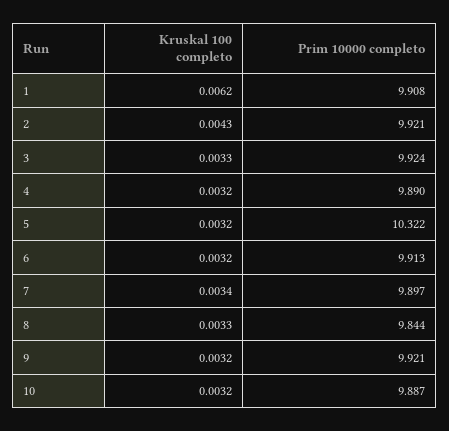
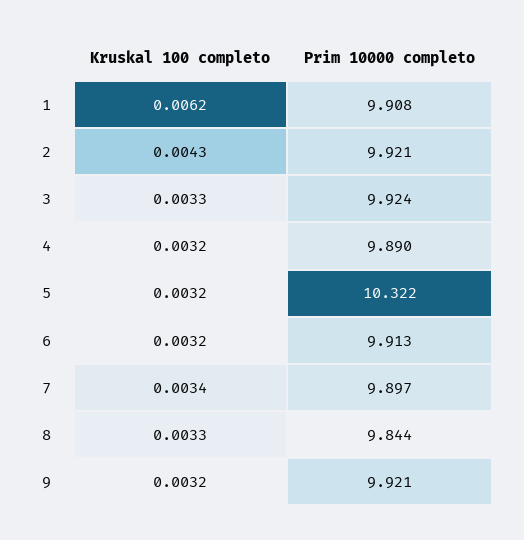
  {
    "Kruskal 100 completo": {
      "1": 0.0062,
      "2": 0.0043,
      "3": 0.0033,
      "4": 0.0032,
      "5": 0.0032,
      "6": 0.0032,
      "7": 0.0034,
      "8": 0.0033,
-     "9": 0.0032,
+     "9": 0.0032
-     "10": 0.0032
    },
    "Prim 10000 completo": {
      "1": 9.908,
      "2": 9.921,
      "3": 9.924,
      "4": 9.89,
      "5": 10.322,
      "6": 9.913,
      "7": 9.897,
      "8": 9.844,
-     "9": 9.921,
+     "9": 9.921
-     "10": 9.887
    }
  }

